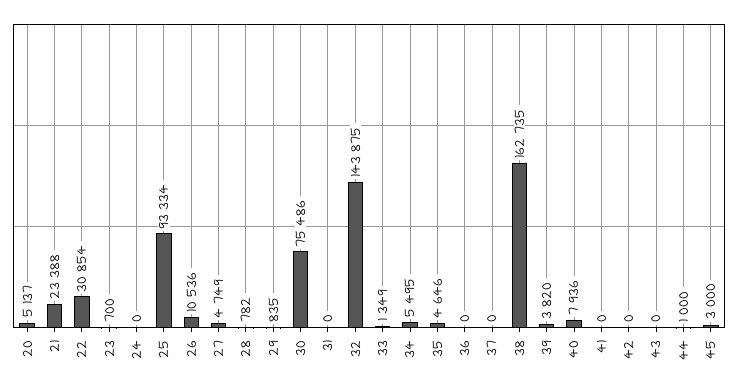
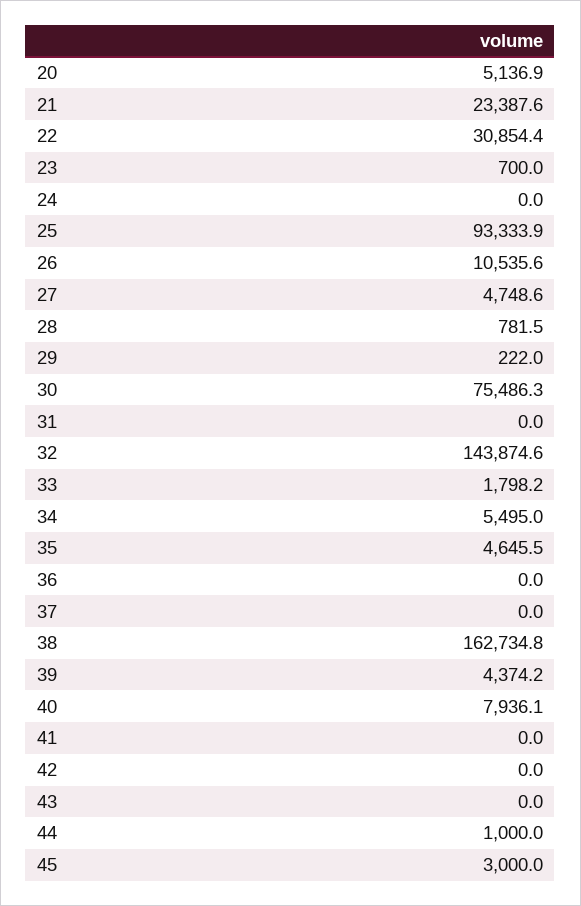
  {
    "20": 5136.9,
    "21": 23387.6,
    "22": 30854.4,
    "23": 700,
    "24": 0,
    "25": 93333.9,
    "26": 10535.6,
    "27": 4748.6,
    "28": 781.5,
-   "29": 835,
+   "29": 222,
    "30": 75486.3,
    "31": 0,
    "32": 143874.6,
-   "33": 1349,
+   "33": 1798.2,
    "34": 5495,
    "35": 4645.5,
    "36": 0,
    "37": 0,
    "38": 162734.8,
-   "39": 3820,
+   "39": 4374.2,
    "40": 7936.1,
    "41": 0,
    "42": 0,
    "43": 0,
    "44": 1000,
    "45": 3000
  }

